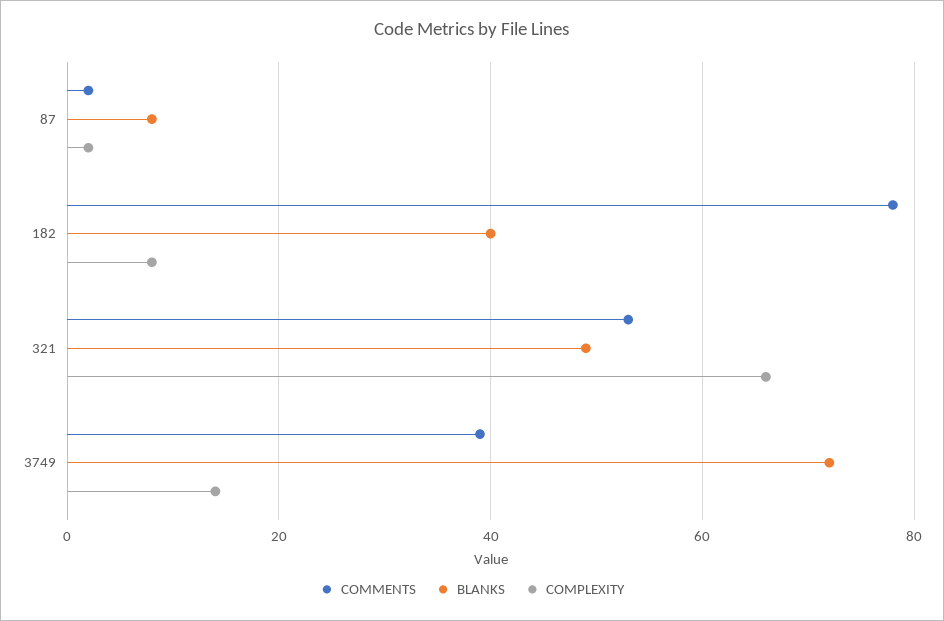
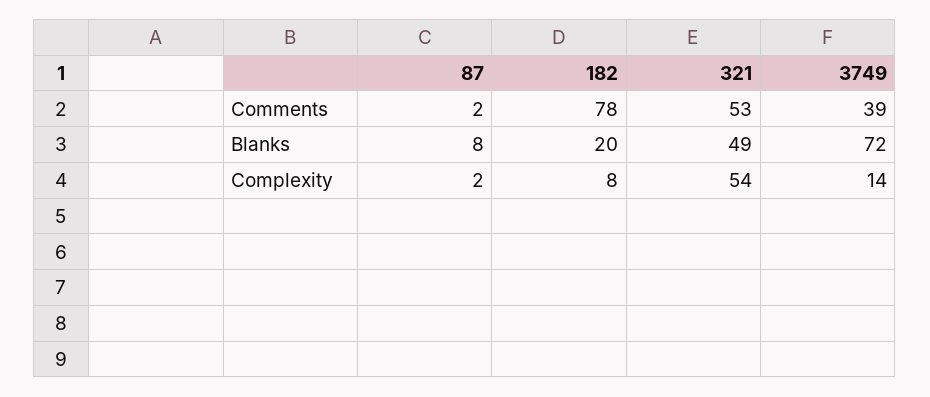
  {
    "COMMENTS": {
      "87": 2,
      "182": 78,
      "321": 53,
      "3749": 39
    },
    "BLANKS": {
      "87": 8,
-     "182": 40,
+     "182": 20,
      "321": 49,
      "3749": 72
    },
    "COMPLEXITY": {
      "87": 2,
      "182": 8,
-     "321": 65,
+     "321": 54,
      "3749": 14
    }
  }

